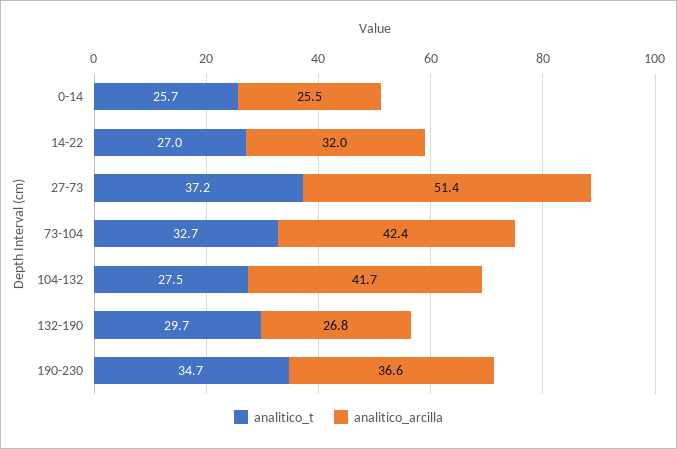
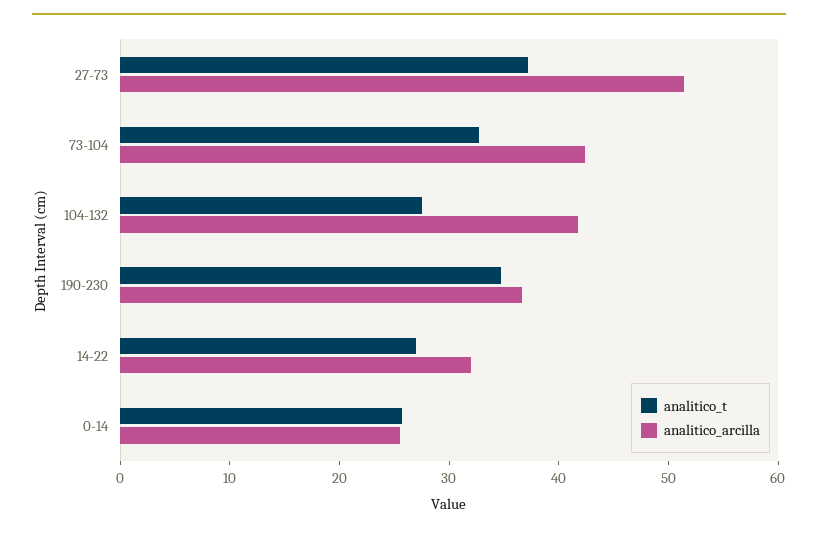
  {
    "analitico_t": {
      "0-14": 25.7,
      "14-22": 27,
      "27-73": 37.2,
      "73-104": 32.7,
      "104-132": 27.5,
-     "132-190": 29.7,
      "190-230": 34.7
    },
    "analitico_arcilla": {
      "0-14": 25.5,
      "14-22": 32,
      "27-73": 51.4,
      "73-104": 42.4,
      "104-132": 41.7,
-     "132-190": 26.8,
      "190-230": 36.6
    }
  }

